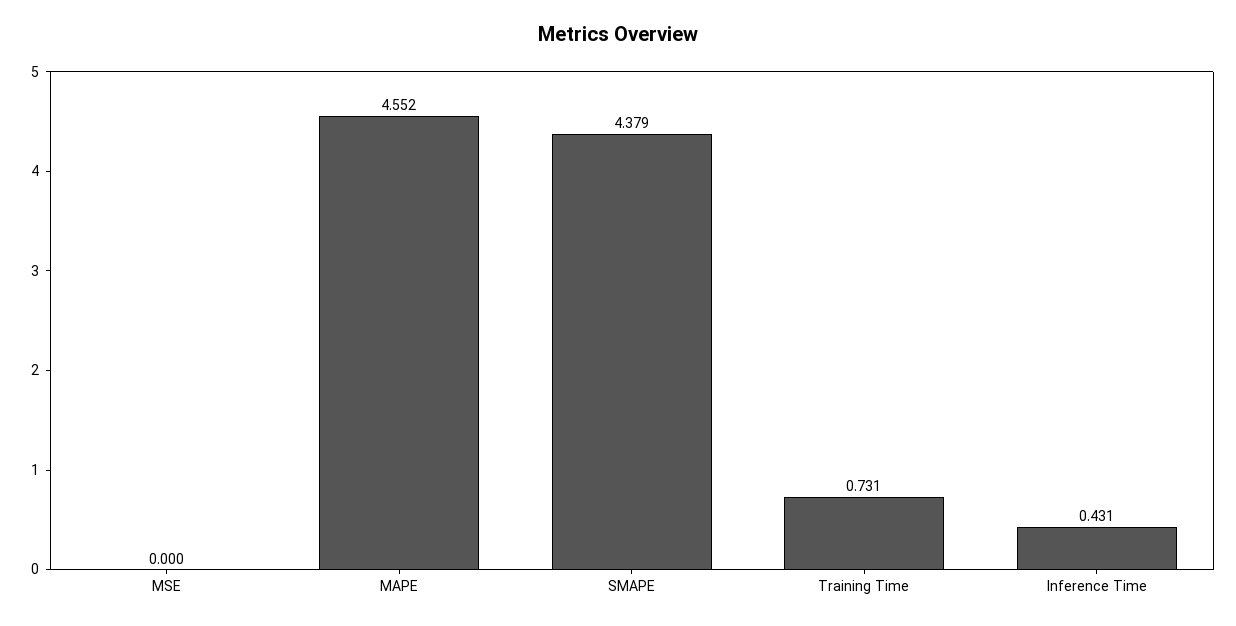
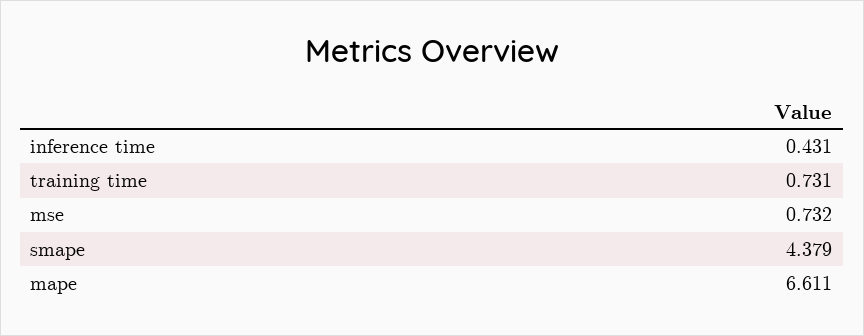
  {
-   "MSE": 0,
+   "MSE": 0.732,
-   "MAPE": 4.552,
+   "MAPE": 6.611,
    "SMAPE": 4.379,
    "Training Time": 0.731,
    "Inference Time": 0.431
  }

